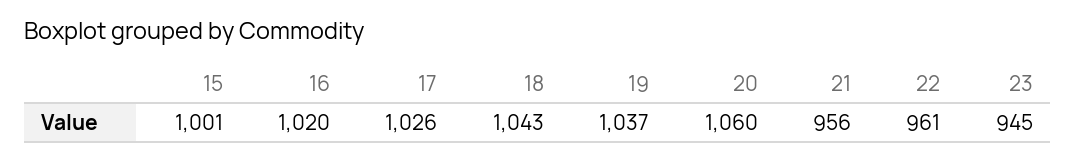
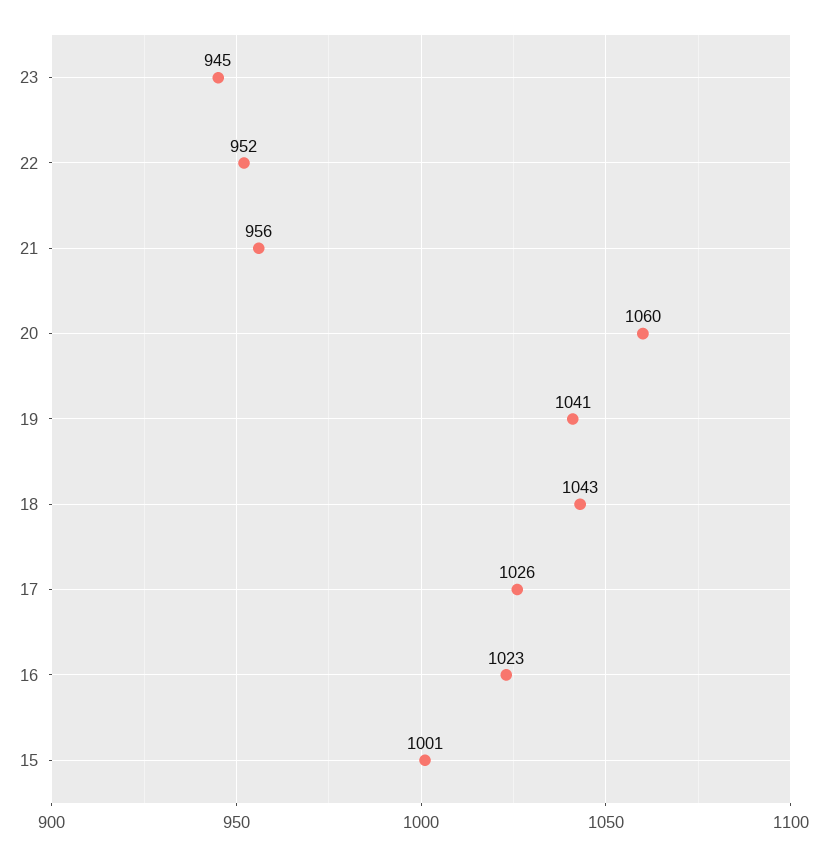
  {
    "15": 1001,
-   "16": 1020,
+   "16": 1023,
    "17": 1026,
    "18": 1043,
-   "19": 1037,
+   "19": 1041,
    "20": 1060,
    "21": 956,
-   "22": 961,
+   "22": 952,
    "23": 945
  }

